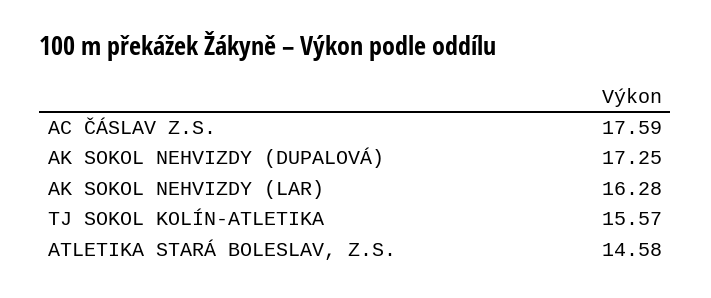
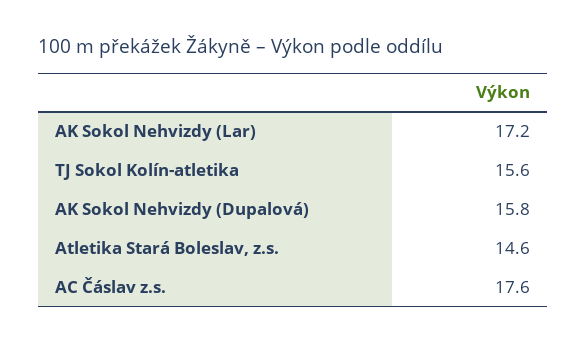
  {
    "AC ČÁSLAV Z.S.": 17.59,
-   "AK SOKOL NEHVIZDY (DUPALOVÁ)": 17.25,
+   "AK SOKOL NEHVIZDY (DUPALOVÁ)": 15.8,
-   "AK SOKOL NEHVIZDY (LAR)": 16.28,
+   "AK SOKOL NEHVIZDY (LAR)": 17.2,
    "TJ SOKOL KOLÍN-ATLETIKA": 15.57,
    "ATLETIKA STARÁ BOLESLAV, Z.S.": 14.58
  }

